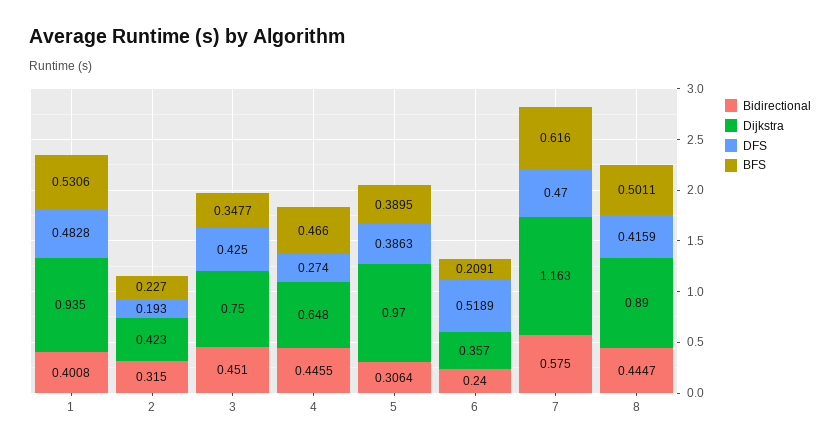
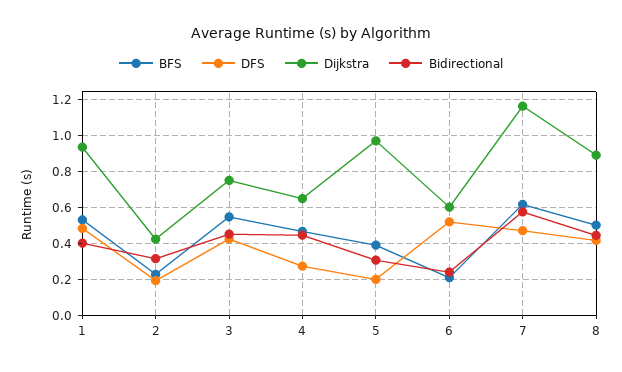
  {
    "Bidirectional": {
      "1": 0.4008,
      "2": 0.315,
      "3": 0.451,
      "4": 0.4455,
      "5": 0.3064,
      "6": 0.24,
      "7": 0.575,
      "8": 0.4447
    },
    "Dijkstra": {
      "1": 0.935,
      "2": 0.423,
      "3": 0.75,
      "4": 0.648,
      "5": 0.97,
-     "6": 0.357,
+     "6": 0.6,
      "7": 1.163,
      "8": 0.89
    },
    "DFS": {
      "1": 0.4828,
      "2": 0.193,
      "3": 0.425,
      "4": 0.274,
-     "5": 0.3863,
+     "5": 0.2,
      "6": 0.5189,
      "7": 0.47,
      "8": 0.4159
    },
    "BFS": {
      "1": 0.5306,
      "2": 0.227,
-     "3": 0.3477,
+     "3": 0.55,
      "4": 0.466,
      "5": 0.3895,
      "6": 0.2091,
      "7": 0.616,
      "8": 0.5011
    }
  }

